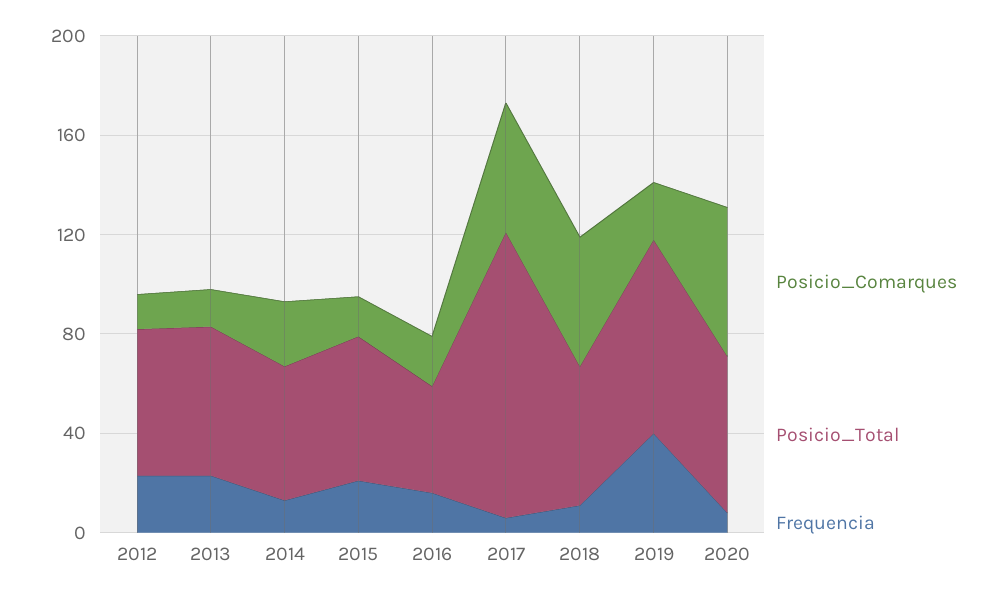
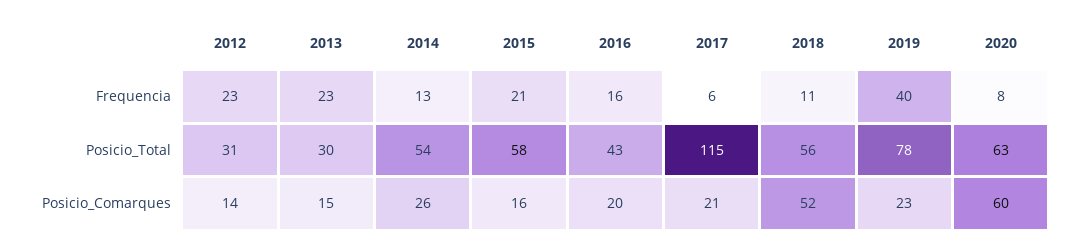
  {
    "Posicio_Comarques": {
      "2012": 14,
      "2013": 15,
      "2014": 26,
      "2015": 16,
      "2016": 20,
-     "2017": 50,
+     "2017": 21,
      "2018": 52,
      "2019": 23,
      "2020": 60
    },
    "Posicio_Total": {
-     "2012": 60,
+     "2012": 31,
-     "2013": 60,
+     "2013": 30,
      "2014": 54,
      "2015": 58,
      "2016": 43,
      "2017": 115,
      "2018": 56,
      "2019": 78,
      "2020": 63
    },
    "Frequencia": {
      "2012": 23,
      "2013": 23,
      "2014": 13,
      "2015": 21,
      "2016": 16,
      "2017": 6,
      "2018": 11,
      "2019": 40,
      "2020": 8
    }
  }

